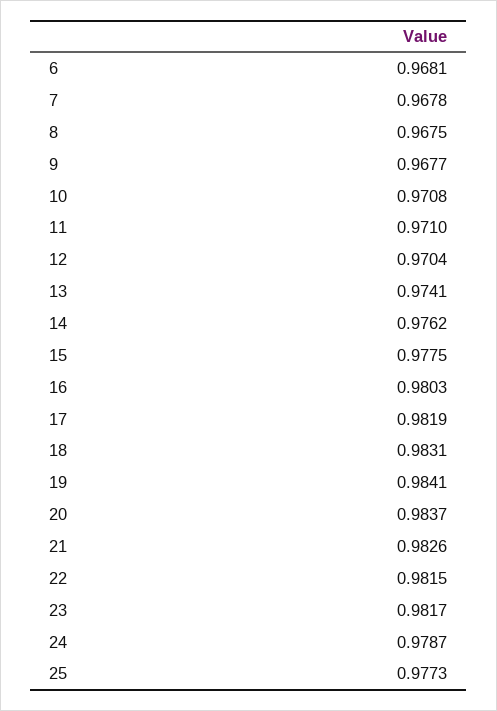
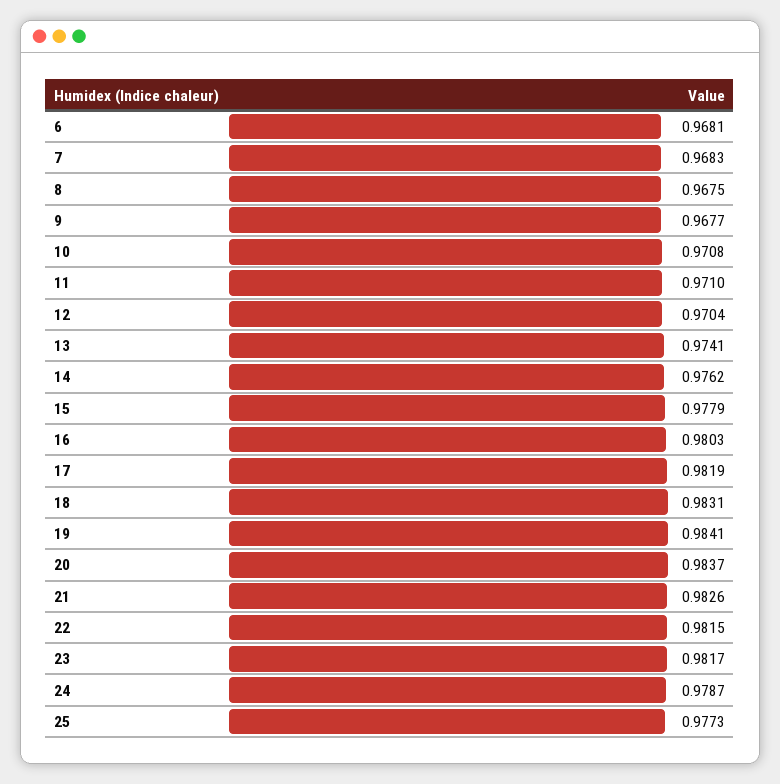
  {
    "6": 0.9681,
-   "7": 0.9678,
+   "7": 0.9683,
    "8": 0.9675,
    "9": 0.9677,
    "10": 0.9708,
    "11": 0.971,
    "12": 0.9704,
    "13": 0.9741,
    "14": 0.9762,
-   "15": 0.9775,
+   "15": 0.9779,
    "16": 0.9803,
    "17": 0.9819,
    "18": 0.9831,
    "19": 0.9841,
    "20": 0.9837,
    "21": 0.9826,
    "22": 0.9815,
    "23": 0.9817,
    "24": 0.9787,
    "25": 0.9773
  }

